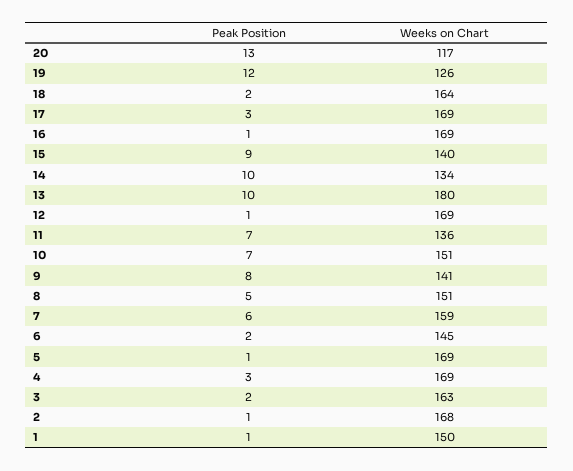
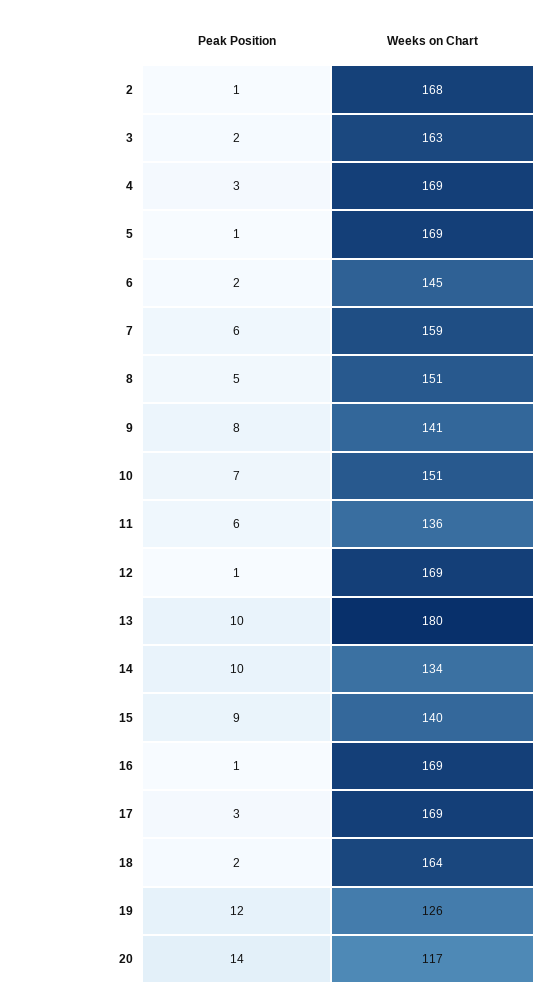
  {
    "Peak Position": {
-     "20": 13,
+     "20": 14,
      "19": 12,
      "18": 2,
      "17": 3,
      "16": 1,
      "15": 9,
      "14": 10,
      "13": 10,
      "12": 1,
-     "11": 7,
+     "11": 6,
      "10": 7,
      "9": 8,
      "8": 5,
      "7": 6,
      "6": 2,
      "5": 1,
      "4": 3,
      "3": 2,
-     "2": 1,
+     "2": 1
-     "1": 1
    },
    "Weeks on Chart": {
      "20": 117,
      "19": 126,
      "18": 164,
      "17": 169,
      "16": 169,
      "15": 140,
      "14": 134,
      "13": 180,
      "12": 169,
      "11": 136,
      "10": 151,
      "9": 141,
      "8": 151,
      "7": 159,
      "6": 145,
      "5": 169,
      "4": 169,
      "3": 163,
-     "2": 168,
+     "2": 168
-     "1": 150
    }
  }

